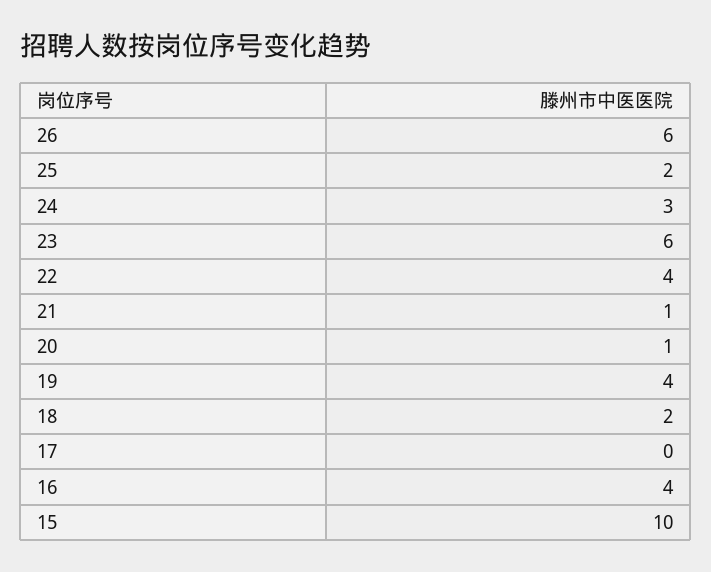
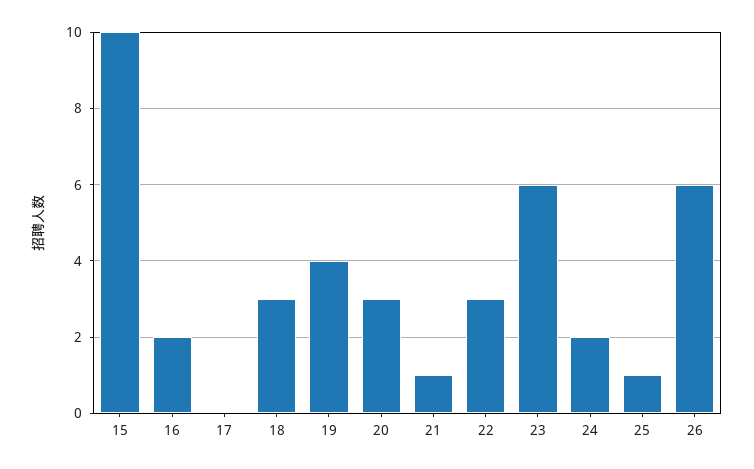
  {
    "26": 6,
-   "25": 2,
+   "25": 1,
-   "24": 3,
+   "24": 2,
    "23": 6,
-   "22": 4,
+   "22": 3,
    "21": 1,
-   "20": 1,
+   "20": 3,
    "19": 4,
-   "18": 2,
+   "18": 3,
    "17": 0,
-   "16": 4,
+   "16": 2,
    "15": 10
  }

